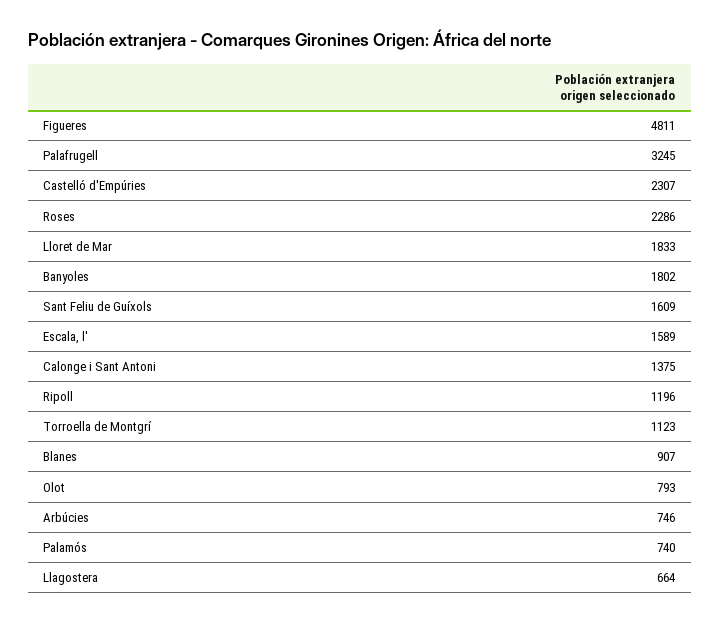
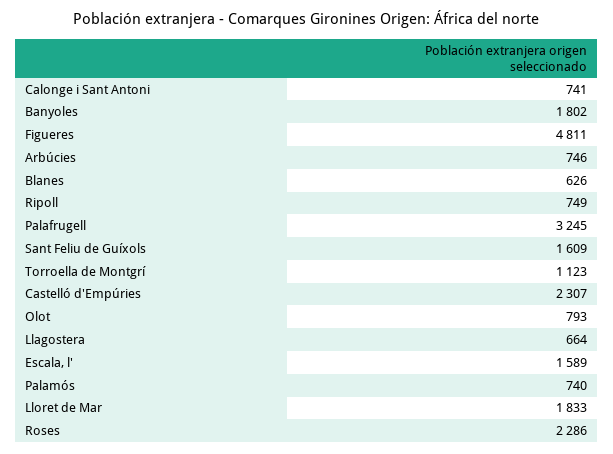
  {
    "Figueres": 4811,
    "Palafrugell": 3245,
    "Castelló d'Empúries": 2307,
    "Roses": 2286,
    "Lloret de Mar": 1833,
    "Banyoles": 1802,
    "Sant Feliu de Guíxols": 1609,
    "Escala, l'": 1589,
-   "Calonge i Sant Antoni": 1375,
+   "Calonge i Sant Antoni": 741,
-   "Ripoll": 1196,
+   "Ripoll": 749,
    "Torroella de Montgrí": 1123,
-   "Blanes": 907,
+   "Blanes": 626,
    "Olot": 793,
    "Arbúcies": 746,
    "Palamós": 740,
    "Llagostera": 664
  }

